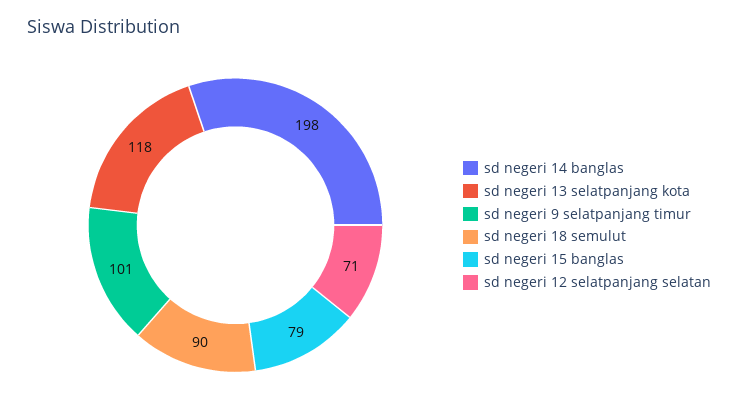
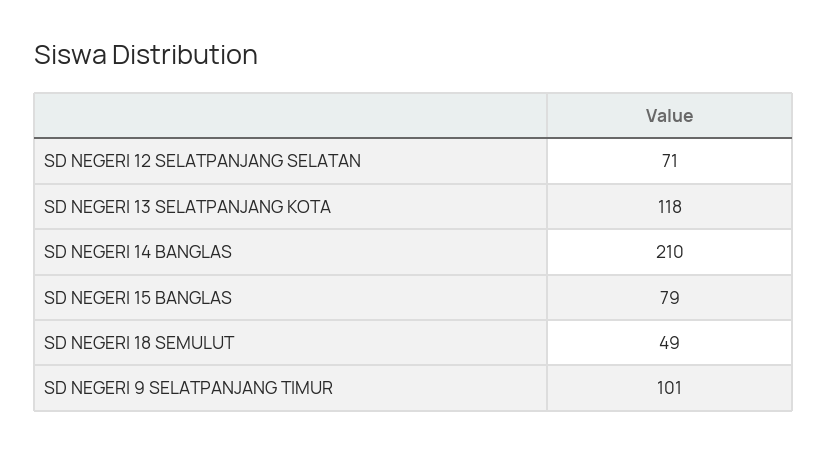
  {
-   "sd negeri 14 banglas": 198,
+   "sd negeri 14 banglas": 210,
    "sd negeri 13 selatpanjang kota": 118,
    "sd negeri 9 selatpanjang timur": 101,
-   "sd negeri 18 semulut": 90,
+   "sd negeri 18 semulut": 49,
    "sd negeri 15 banglas": 79,
    "sd negeri 12 selatpanjang selatan": 71
  }

